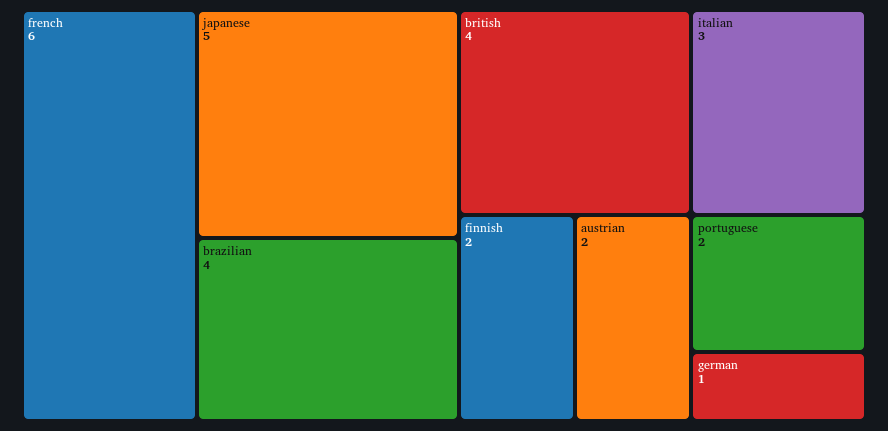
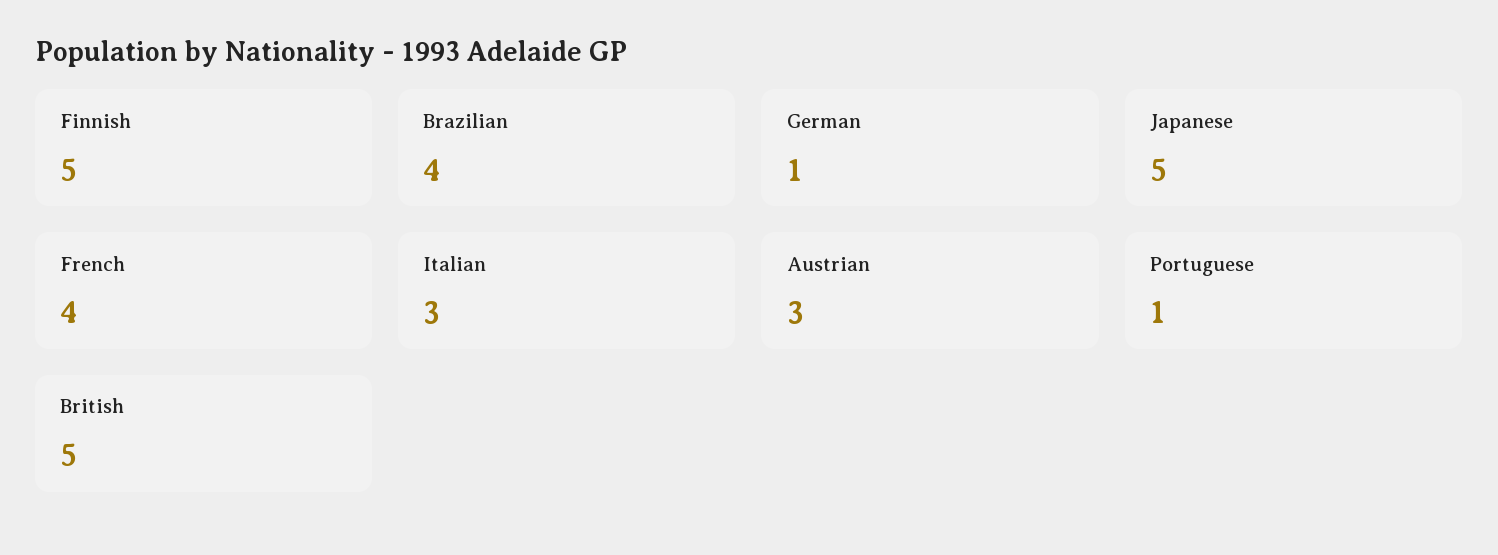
  {
-   "french": 6,
+   "french": 4,
    "japanese": 5,
    "brazilian": 4,
-   "british": 4,
+   "british": 5,
    "italian": 3,
-   "finnish": 2,
+   "finnish": 5,
-   "austrian": 2,
+   "austrian": 3,
-   "portuguese": 2,
+   "portuguese": 1,
    "german": 1
  }

